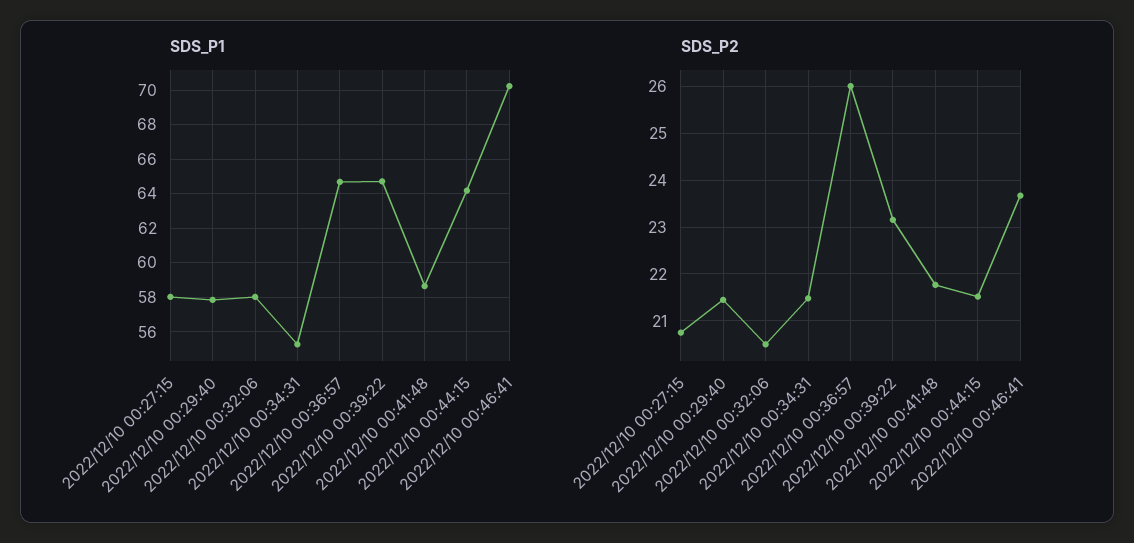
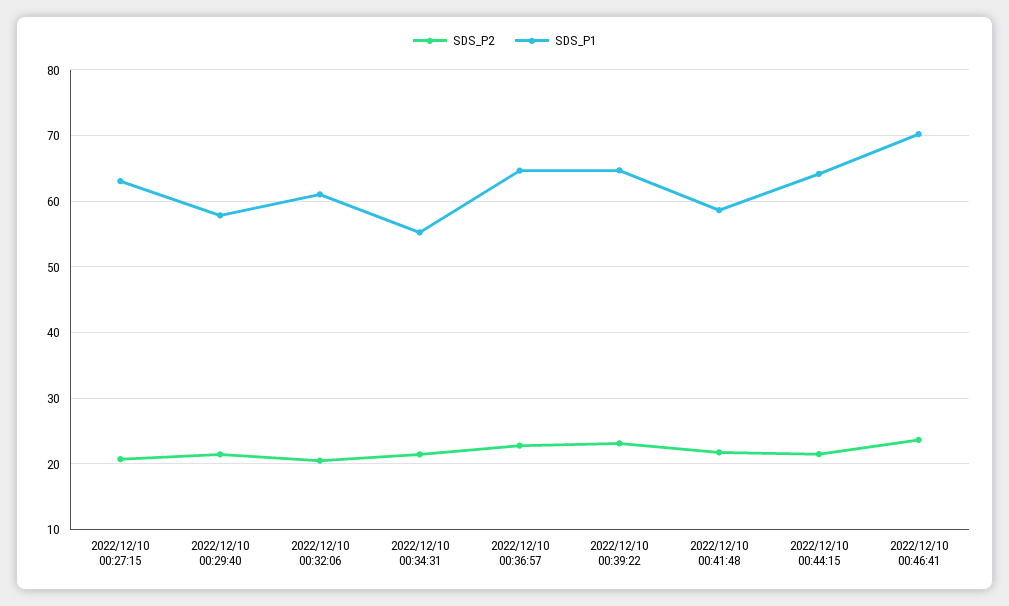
  {
    "SDS_P1": {
-     "2022/12/10 00:27:15": 58,
+     "2022/12/10 00:27:15": 63,
      "2022/12/10 00:29:40": 58,
-     "2022/12/10 00:32:06": 58,
+     "2022/12/10 00:32:06": 61,
      "2022/12/10 00:34:31": 55.5,
      "2022/12/10 00:36:57": 64.5,
      "2022/12/10 00:39:22": 64.5,
      "2022/12/10 00:41:48": 58.5,
      "2022/12/10 00:44:15": 64,
      "2022/12/10 00:46:41": 70
    },
    "SDS_P2": {
      "2022/12/10 00:27:15": 20.8,
      "2022/12/10 00:29:40": 21.4,
      "2022/12/10 00:32:06": 20.6,
      "2022/12/10 00:34:31": 21.4,
-     "2022/12/10 00:36:57": 26,
+     "2022/12/10 00:36:57": 23,
      "2022/12/10 00:39:22": 23.2,
      "2022/12/10 00:41:48": 21.8,
      "2022/12/10 00:44:15": 21.6,
      "2022/12/10 00:46:41": 23.6
    }
  }

